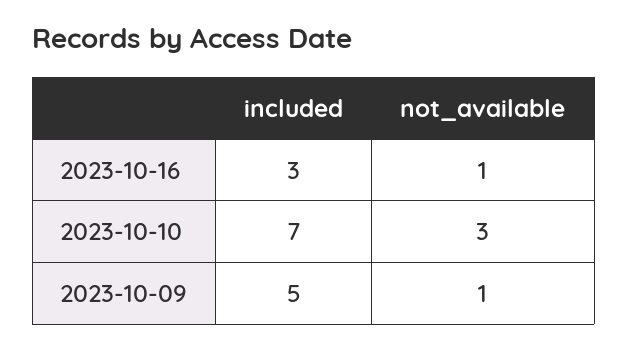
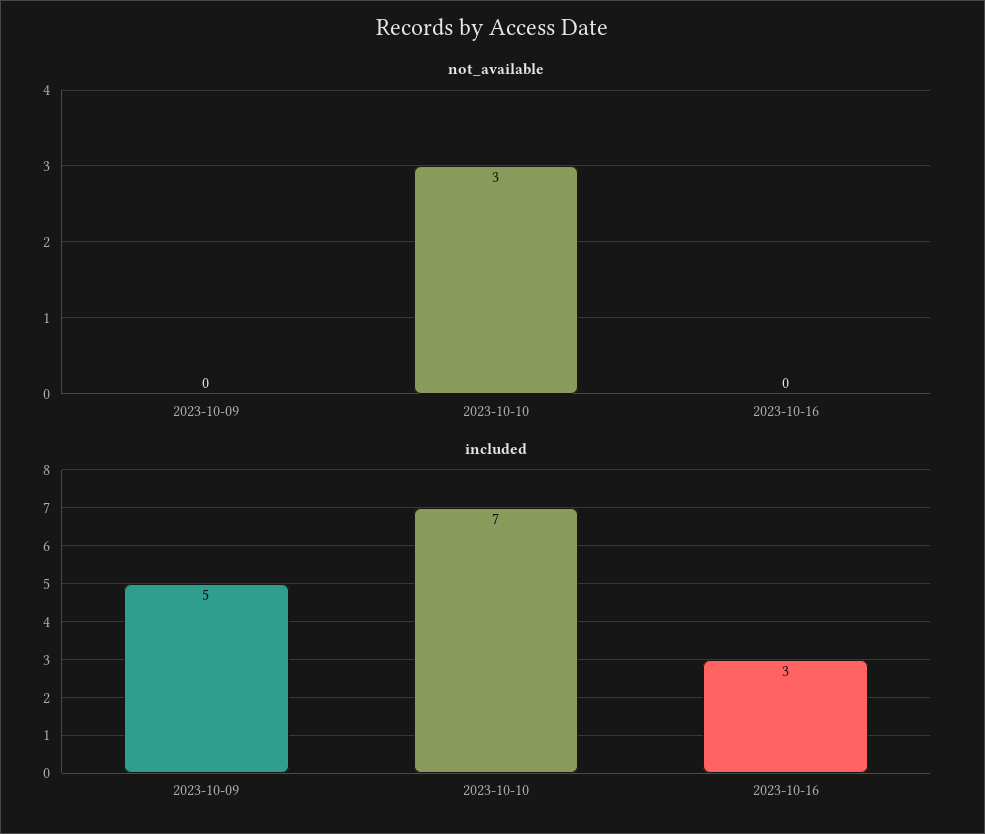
  {
    "included": {
      "2023-10-16": 3,
      "2023-10-10": 7,
      "2023-10-09": 5
    },
    "not_available": {
-     "2023-10-16": 1,
+     "2023-10-16": 0,
      "2023-10-10": 3,
-     "2023-10-09": 1
+     "2023-10-09": 0
    }
  }

